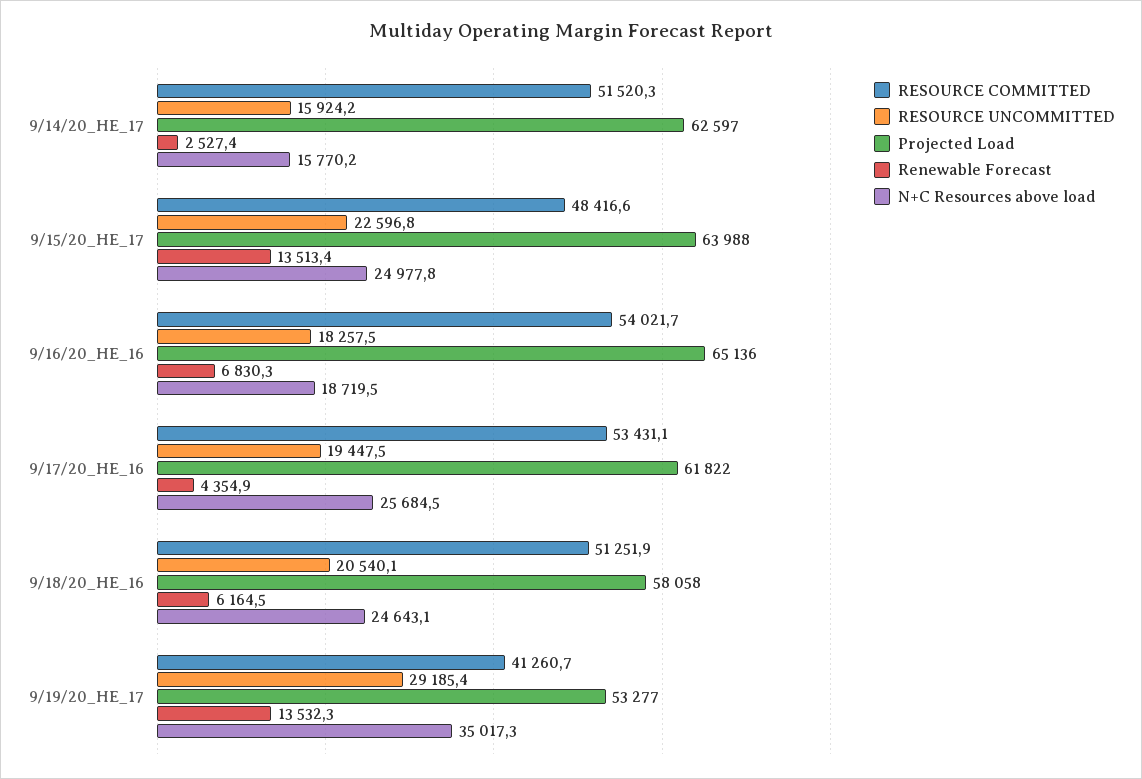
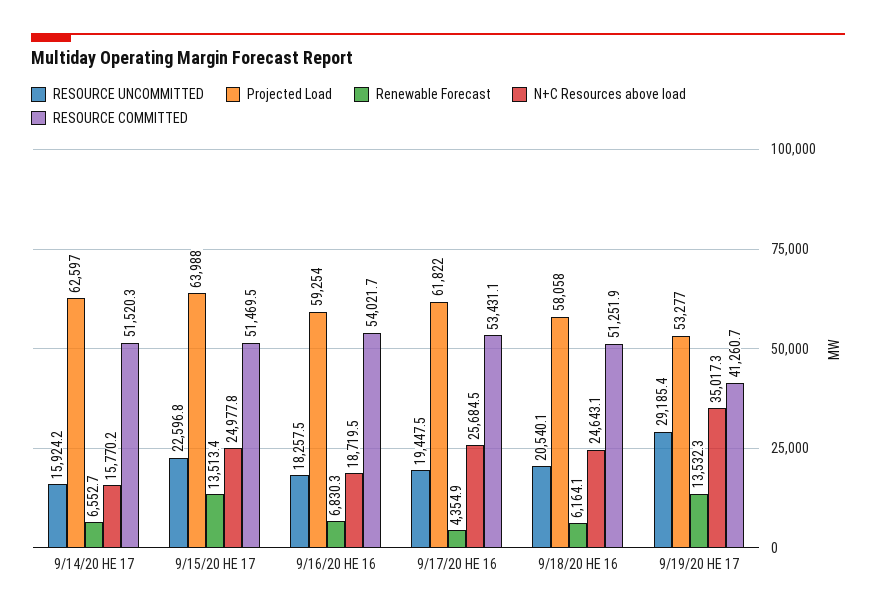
  {
    "RESOURCE COMMITTED": {
      "9/14/20_HE_17": 51520.3,
-     "9/15/20_HE_17": 48416.6,
+     "9/15/20_HE_17": 51469.5,
      "9/16/20_HE_16": 54021.7,
      "9/17/20_HE_16": 53431.1,
      "9/18/20_HE_16": 51251.9,
      "9/19/20_HE_17": 41260.7
    },
    "RESOURCE UNCOMMITTED": {
      "9/14/20_HE_17": 15924.2,
      "9/15/20_HE_17": 22596.8,
      "9/16/20_HE_16": 18257.5,
      "9/17/20_HE_16": 19447.5,
      "9/18/20_HE_16": 20540.1,
      "9/19/20_HE_17": 29185.4
    },
    "Projected Load": {
      "9/14/20_HE_17": 62597,
      "9/15/20_HE_17": 63988,
-     "9/16/20_HE_16": 65136,
+     "9/16/20_HE_16": 59254,
      "9/17/20_HE_16": 61822,
      "9/18/20_HE_16": 58058,
      "9/19/20_HE_17": 53277
    },
    "Renewable Forecast": {
-     "9/14/20_HE_17": 2527.4,
+     "9/14/20_HE_17": 6552.7,
      "9/15/20_HE_17": 13513.4,
      "9/16/20_HE_16": 6830.3,
      "9/17/20_HE_16": 4354.9,
-     "9/18/20_HE_16": 6164.5,
+     "9/18/20_HE_16": 6164.1,
      "9/19/20_HE_17": 13532.3
    },
    "N+C Resources above load": {
      "9/14/20_HE_17": 15770.2,
      "9/15/20_HE_17": 24977.8,
      "9/16/20_HE_16": 18719.5,
      "9/17/20_HE_16": 25684.5,
      "9/18/20_HE_16": 24643.1,
      "9/19/20_HE_17": 35017.3
    }
  }

